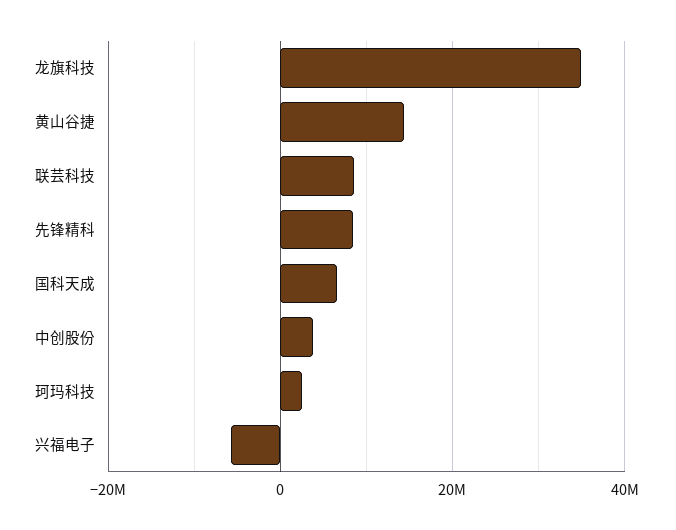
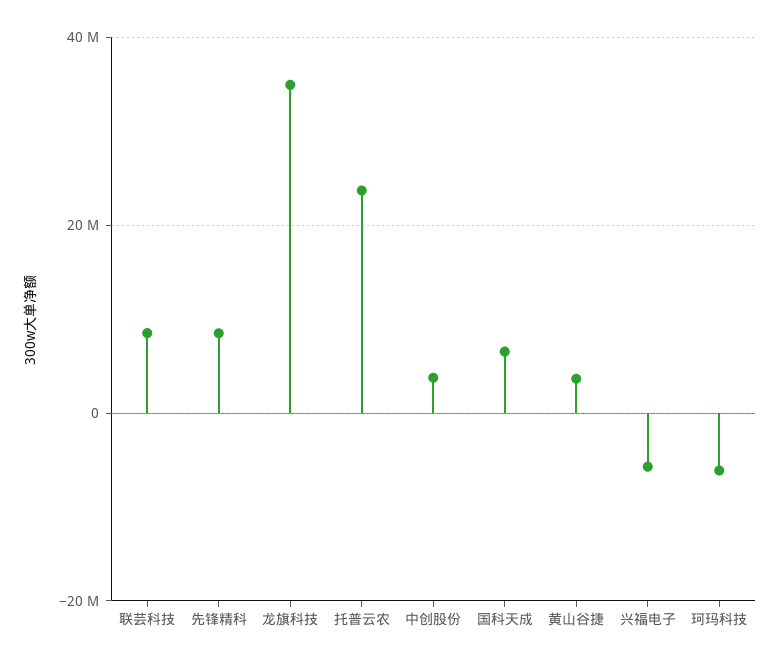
  {
    "龙旗科技": 34000000,
-   "黄山谷捷": 14000000,
+   "黄山谷捷": 4000000,
    "联芸科技": 8000000,
    "先锋精科": 8000000,
    "国科天成": 6000000,
    "中创股份": 4000000,
-   "珂玛科技": 2000000,
+   "珂玛科技": -6000000,
-   "兴福电子": -6000000
+   "兴福电子": -6000000,
+   "托普云农": 24000000
  }

